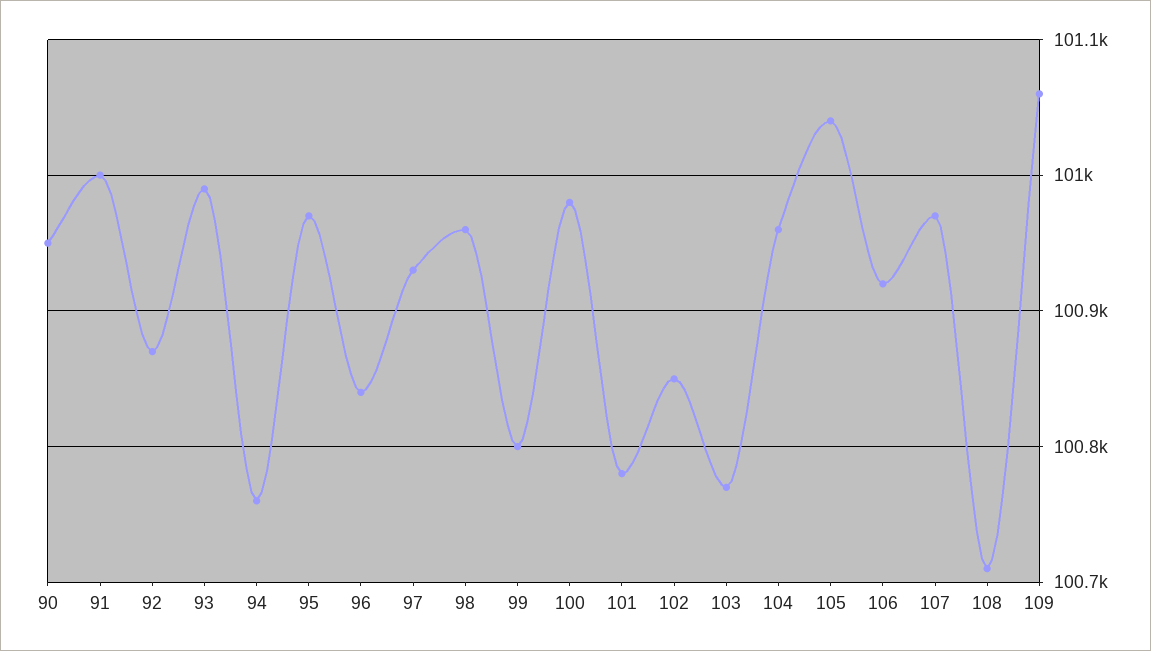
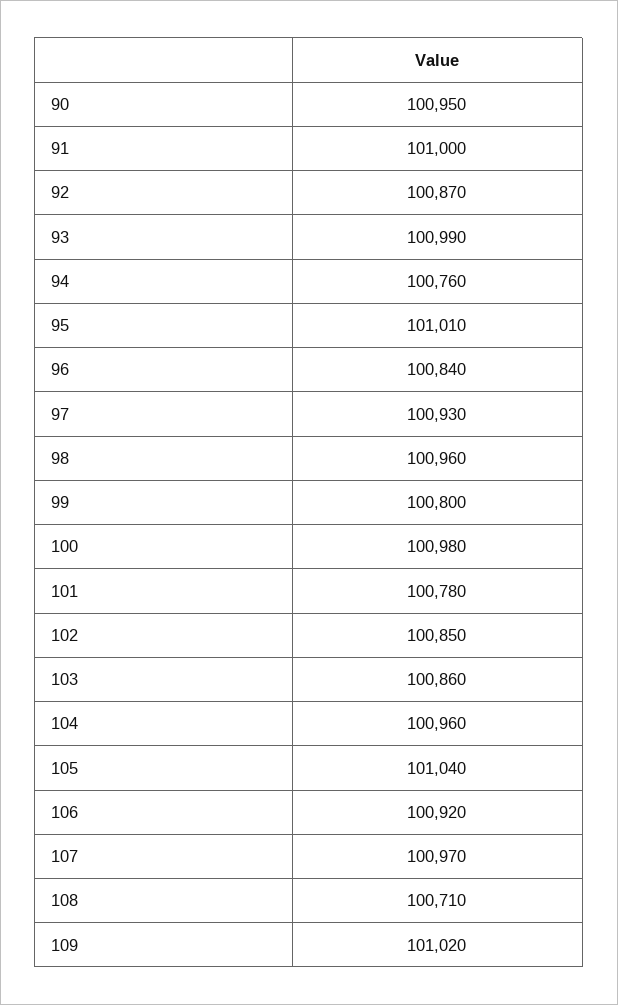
  {
    "90": 100950,
    "91": 101000,
    "92": 100870,
    "93": 100990,
    "94": 100760,
-   "95": 100970,
+   "95": 101010,
    "96": 100840,
    "97": 100930,
    "98": 100960,
    "99": 100800,
    "100": 100980,
    "101": 100780,
    "102": 100850,
-   "103": 100770,
+   "103": 100860,
    "104": 100960,
    "105": 101040,
    "106": 100920,
    "107": 100970,
    "108": 100710,
-   "109": 101060
+   "109": 101020
  }

